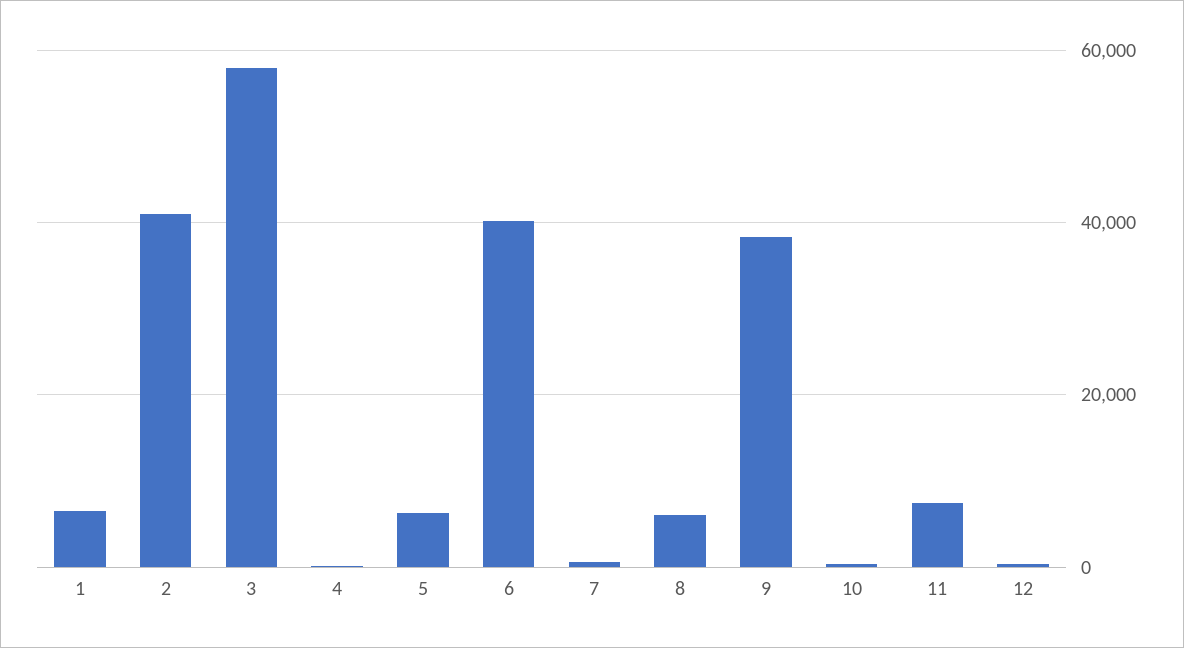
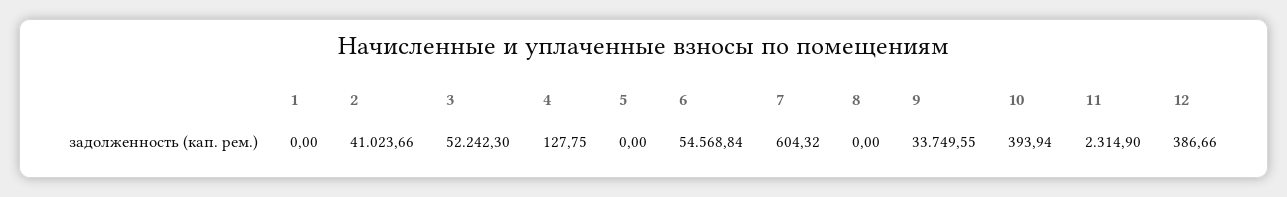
  {
-   "1": 6000,
+   "1": 0,
    "2": 41023.66,
-   "3": 58000,
+   "3": 52242.3,
    "4": 127.75,
-   "5": 6000,
+   "5": 0,
-   "6": 40000,
+   "6": 54568.84,
    "7": 604.32,
-   "8": 6000,
+   "8": 0,
-   "9": 38000,
+   "9": 33749.55,
    "10": 393.94,
-   "11": 8000,
+   "11": 2314.9,
    "12": 386.66
  }

